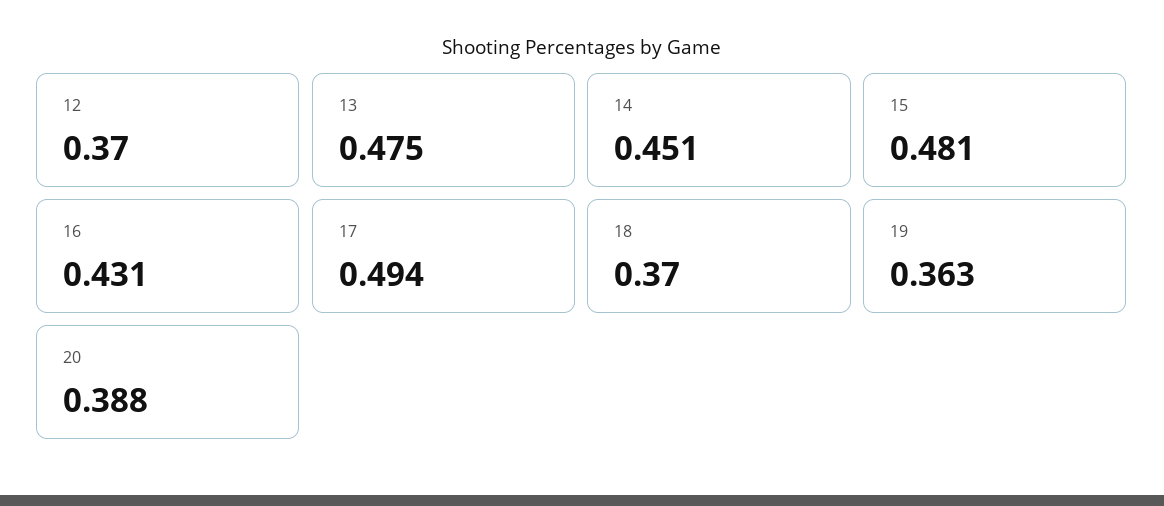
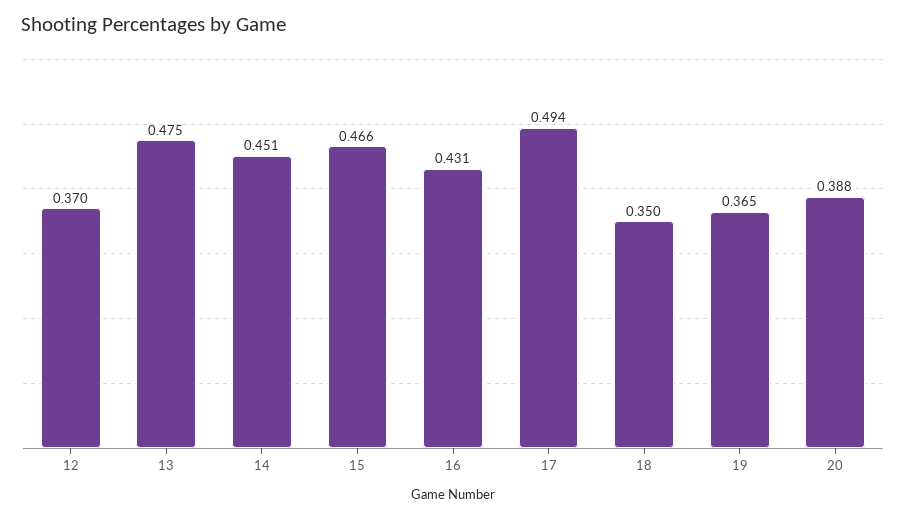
  {
    "12": 0.37,
    "13": 0.475,
    "14": 0.451,
-   "15": 0.481,
+   "15": 0.466,
    "16": 0.431,
    "17": 0.494,
-   "18": 0.37,
+   "18": 0.35,
-   "19": 0.363,
+   "19": 0.365,
    "20": 0.388
  }

